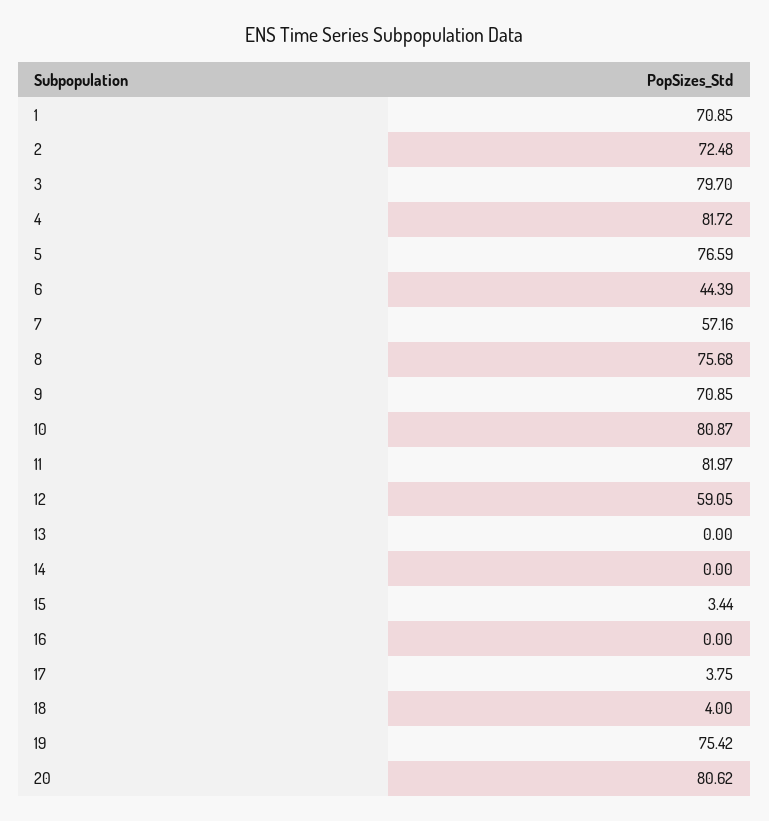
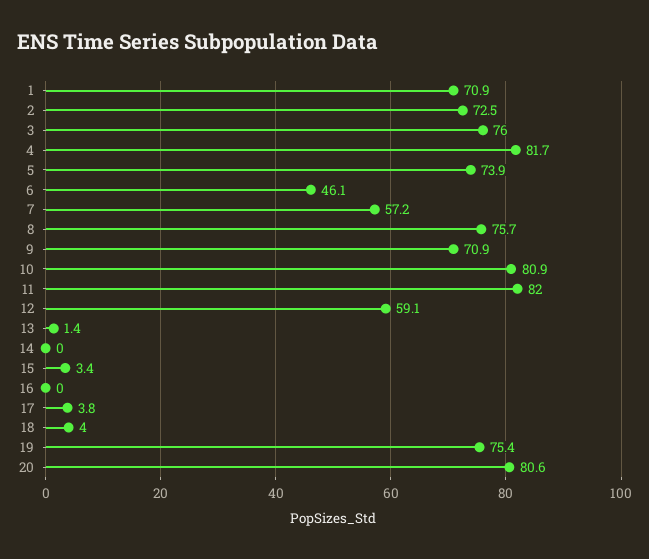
  {
    "1": 70.85,
    "2": 72.48,
-   "3": 79.7,
+   "3": 76,
    "4": 81.72,
-   "5": 76.59,
+   "5": 73.9,
-   "6": 44.39,
+   "6": 46.1,
    "7": 57.16,
    "8": 75.68,
    "9": 70.85,
    "10": 80.87,
    "11": 81.97,
    "12": 59.05,
-   "13": 0,
+   "13": 1.4,
    "14": 0,
    "15": 3.44,
    "16": 0,
    "17": 3.75,
    "18": 4,
    "19": 75.42,
    "20": 80.62
  }

